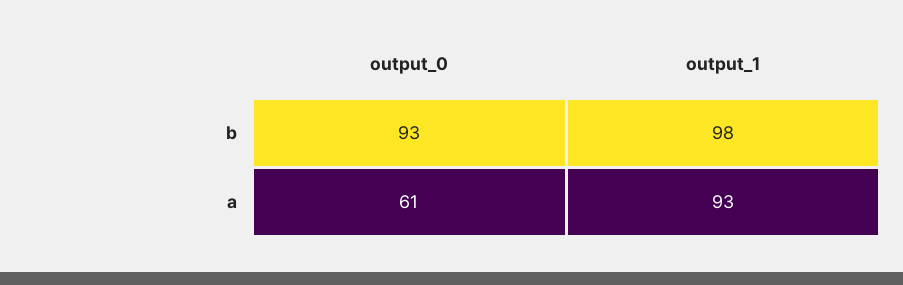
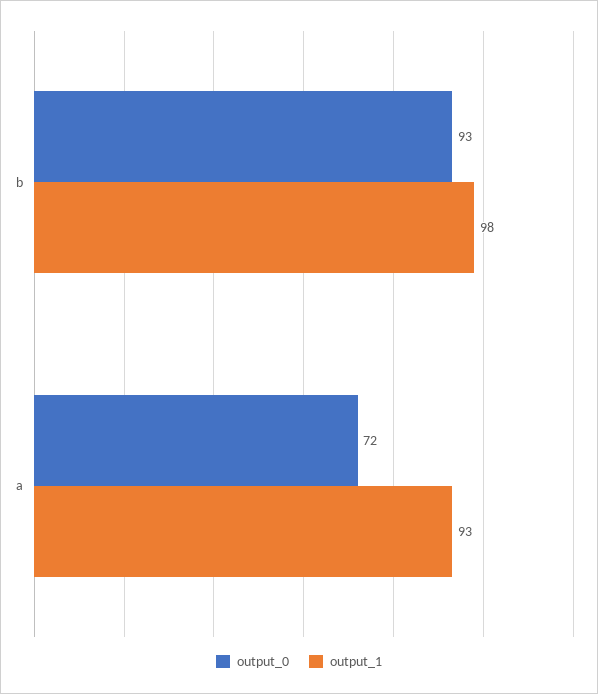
  {
    "output_0": {
      "b": 93,
-     "a": 61
+     "a": 72
    },
    "output_1": {
      "b": 98,
      "a": 93
    }
  }

